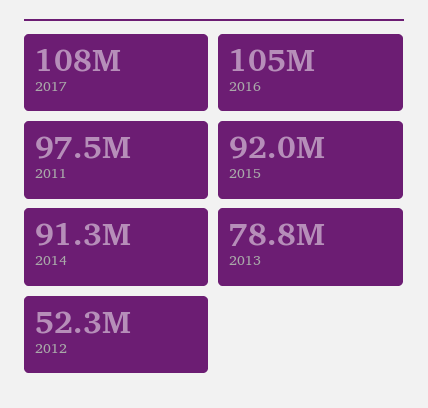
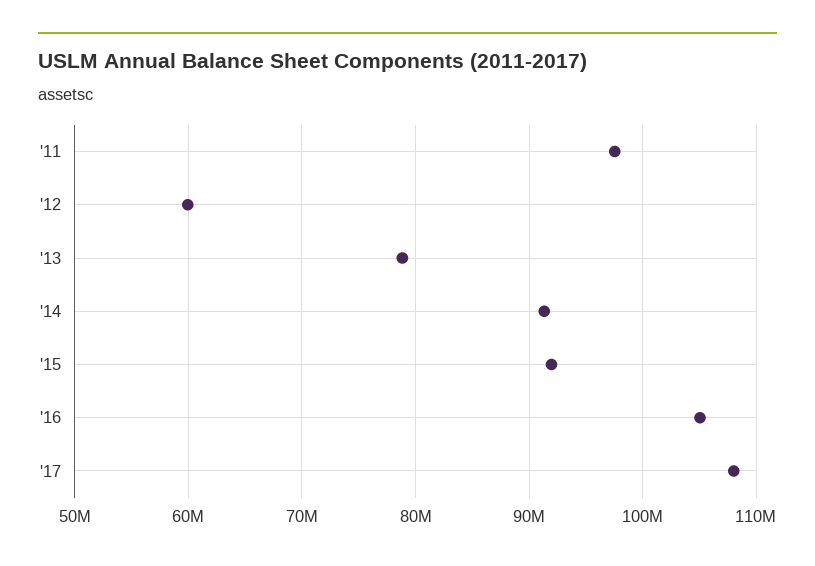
  {
    "2017": 108000000,
    "2016": 105000000,
    "2011": 97500000,
    "2015": 92000000,
    "2014": 91300000,
    "2013": 78800000,
-   "2012": 52300000
+   "2012": 60000000
  }

